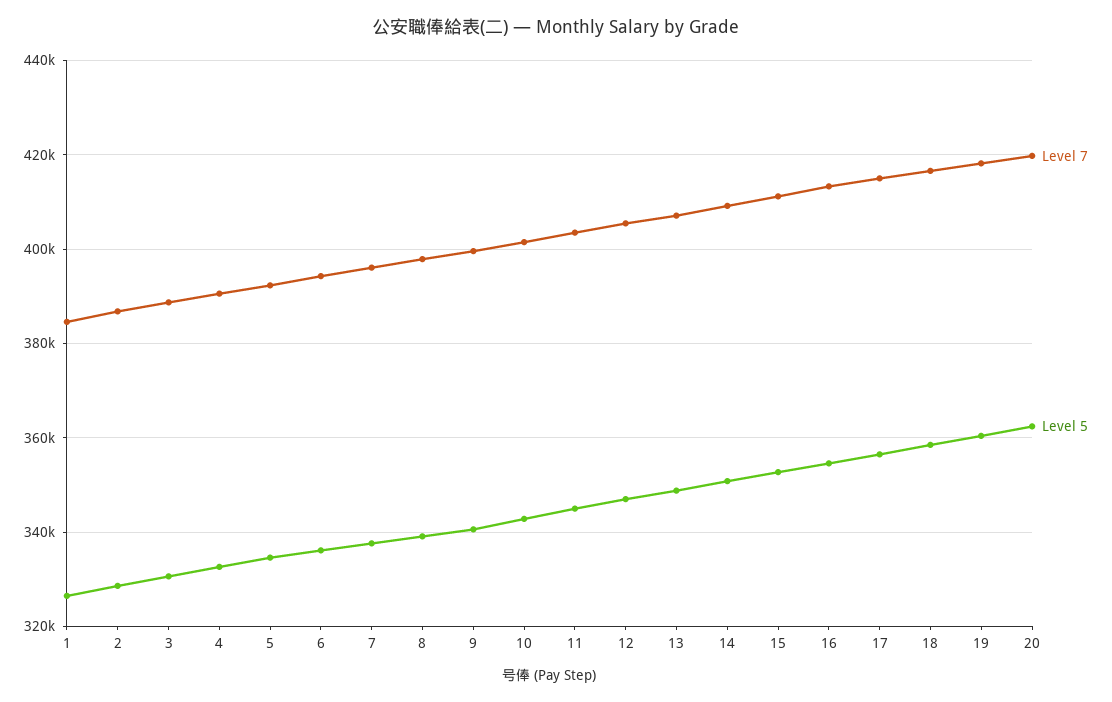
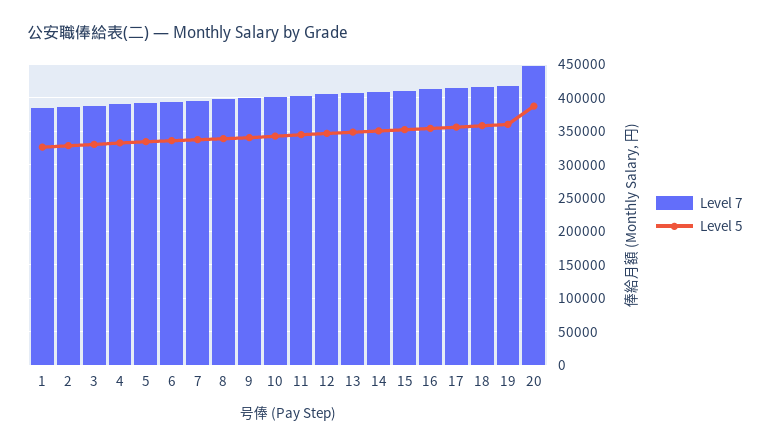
  {
    "Level 7": {
      "1": 384000,
      "2": 386000,
      "3": 388000,
      "4": 390000,
      "5": 392000,
      "6": 394000,
      "7": 396000,
      "8": 398000,
      "9": 400000,
      "10": 402000,
      "11": 404000,
      "12": 406000,
      "13": 408000,
      "14": 410000,
      "15": 412000,
      "16": 414000,
      "17": 416000,
      "18": 416000,
      "19": 418000,
-     "20": 420000
+     "20": 450000
    },
    "Level 5": {
      "1": 326000,
      "2": 328000,
      "3": 330000,
      "4": 332000,
      "5": 334000,
      "6": 336000,
      "7": 338000,
      "8": 340000,
      "9": 340000,
      "10": 342000,
      "11": 346000,
      "12": 348000,
      "13": 348000,
      "14": 350000,
      "15": 352000,
      "16": 354000,
      "17": 356000,
      "18": 358000,
      "19": 360000,
-     "20": 362000
+     "20": 390000
    }
  }

